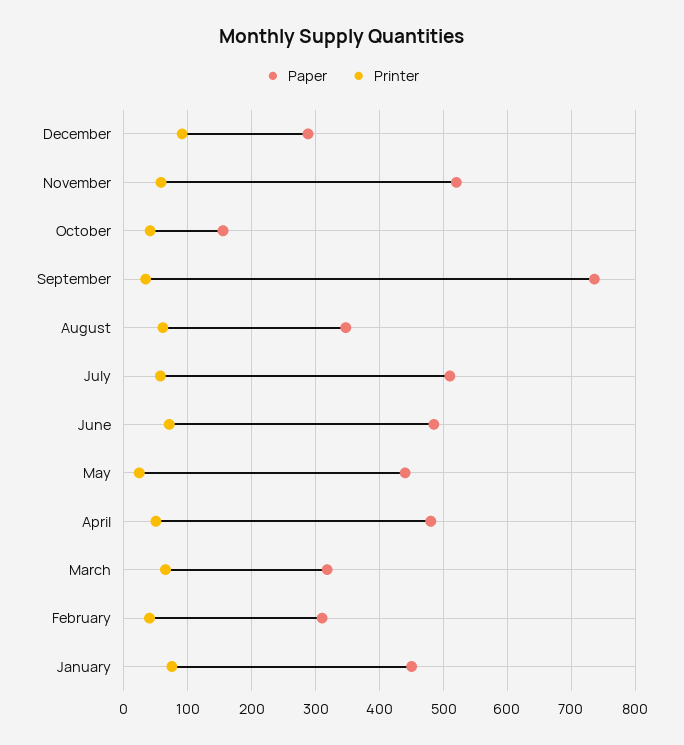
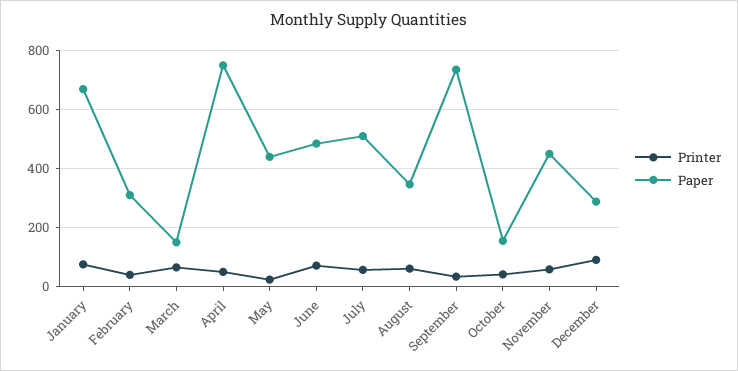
  {
    "Paper": {
      "December": 290,
-     "November": 520,
+     "November": 450,
      "October": 160,
      "September": 740,
      "August": 350,
      "July": 510,
      "June": 490,
      "May": 440,
-     "April": 480,
+     "April": 750,
-     "March": 320,
+     "March": 150,
      "February": 310,
-     "January": 450
+     "January": 675
    },
    "Printer": {
      "December": 90,
      "November": 60,
      "October": 40,
      "September": 30,
      "August": 60,
      "July": 60,
      "June": 70,
      "May": 20,
      "April": 50,
      "March": 70,
      "February": 40,
      "January": 80
    }
  }

